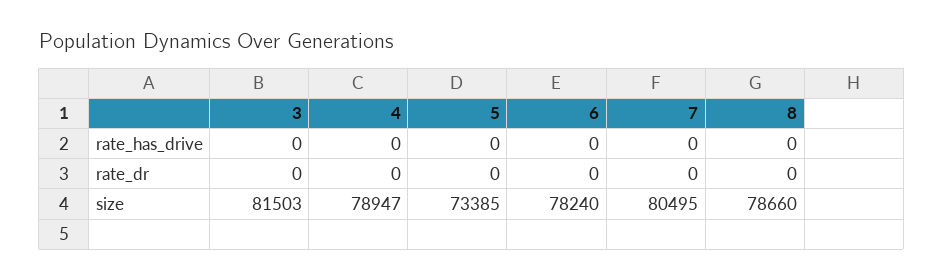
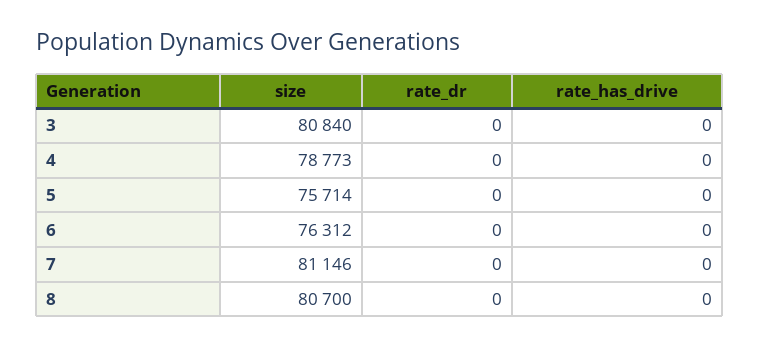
  {
    "3": {
      "rate_has_drive": 0,
      "rate_dr": 0,
-     "size": 81503
+     "size": 80840
    },
    "4": {
      "rate_has_drive": 0,
      "rate_dr": 0,
-     "size": 78947
+     "size": 78773
    },
    "5": {
      "rate_has_drive": 0,
      "rate_dr": 0,
-     "size": 73385
+     "size": 75714
    },
    "6": {
      "rate_has_drive": 0,
      "rate_dr": 0,
-     "size": 78240
+     "size": 76312
    },
    "7": {
      "rate_has_drive": 0,
      "rate_dr": 0,
-     "size": 80495
+     "size": 81146
    },
    "8": {
      "rate_has_drive": 0,
      "rate_dr": 0,
-     "size": 78660
+     "size": 80700
    }
  }

